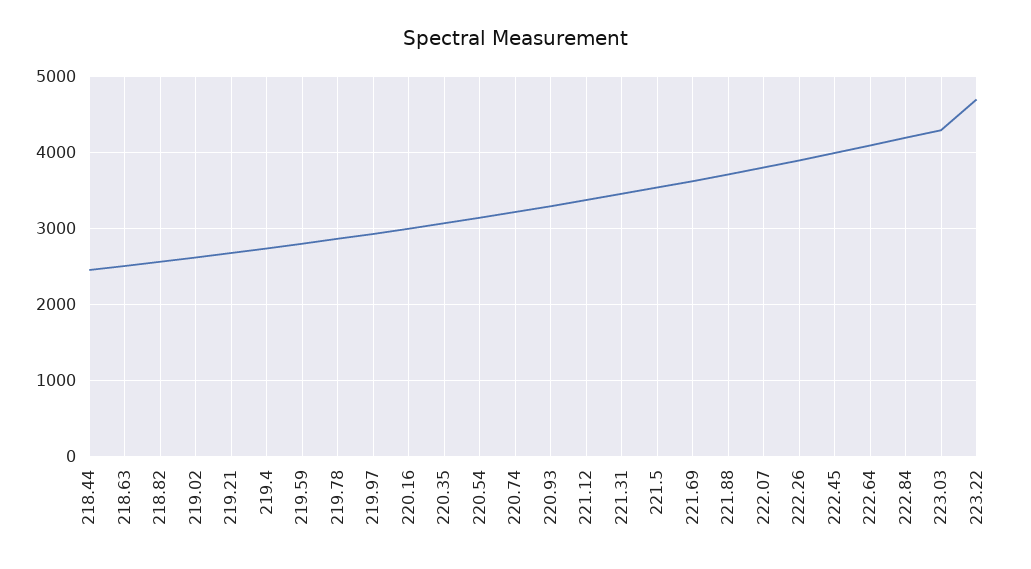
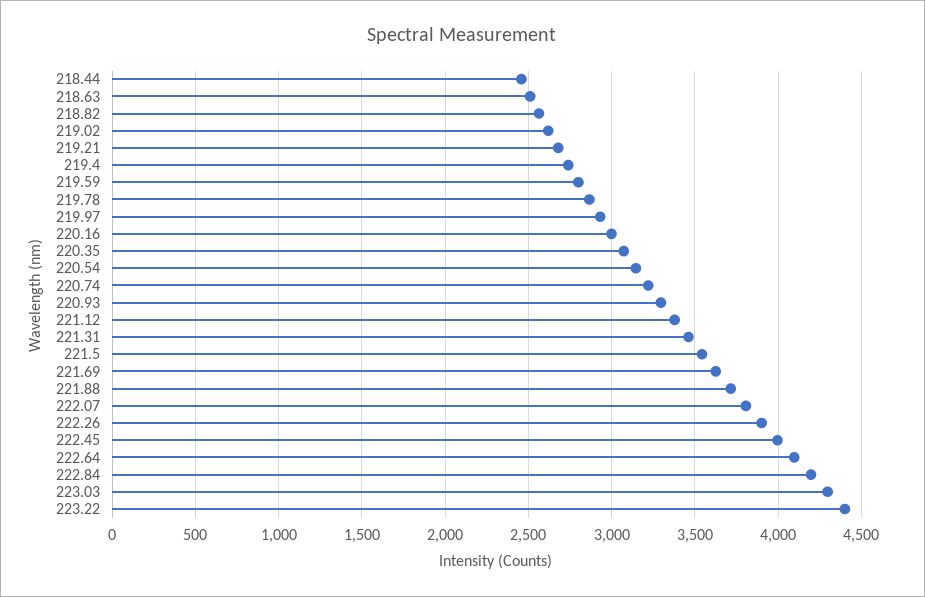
  {
    "218.44": 2450,
    "218.63": 2500,
    "218.82": 2550,
    "219.02": 2600,
    "219.21": 2700,
    "219.4": 2750,
    "219.59": 2800,
    "219.78": 2850,
    "219.97": 2950,
    "220.16": 3000,
    "220.35": 3050,
    "220.54": 3150,
    "220.74": 3200,
    "220.93": 3300,
    "221.12": 3400,
    "221.31": 3450,
    "221.5": 3550,
    "221.69": 3650,
    "221.88": 3700,
    "222.07": 3800,
    "222.26": 3900,
    "222.45": 4000,
    "222.64": 4100,
    "222.84": 4200,
    "223.03": 4300,
-   "223.22": 4700
+   "223.22": 4400
  }

